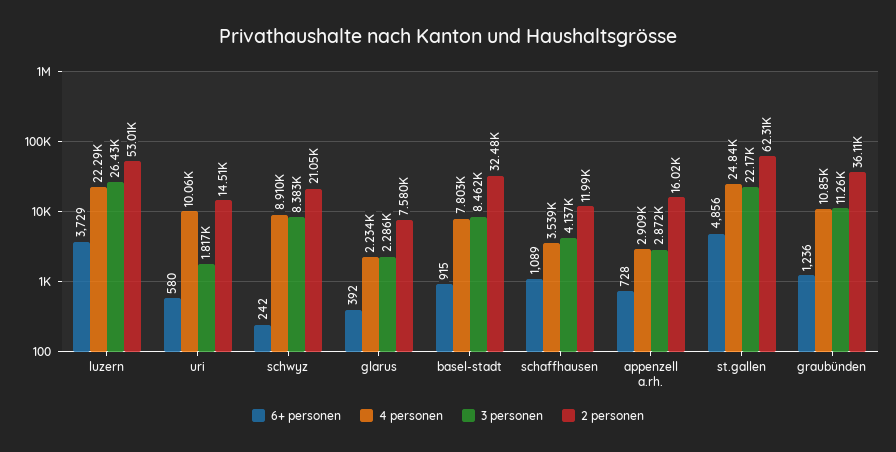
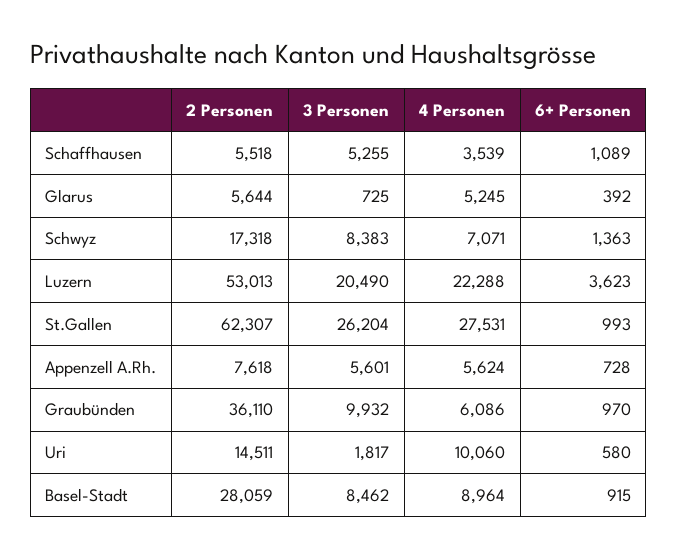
  {
    "6+ personen": {
-     "luzern": 3729,
+     "luzern": 3623,
      "uri": 580,
-     "schwyz": 242,
+     "schwyz": 1363,
      "glarus": 392,
      "basel-stadt": 915,
      "schaffhausen": 1089,
      "appenzell a.rh.": 728,
-     "st.gallen": 4856,
+     "st.gallen": 993,
-     "graubünden": 1236
+     "graubünden": 970
    },
    "4 personen": {
      "luzern": 22288,
      "uri": 10060,
-     "schwyz": 8910,
+     "schwyz": 7071,
-     "glarus": 2234,
+     "glarus": 5245,
-     "basel-stadt": 7803,
+     "basel-stadt": 8964,
      "schaffhausen": 3539,
-     "appenzell a.rh.": 2909,
+     "appenzell a.rh.": 5624,
-     "st.gallen": 24840,
+     "st.gallen": 27531,
-     "graubünden": 10850
+     "graubünden": 6086
    },
    "3 personen": {
-     "luzern": 26430,
+     "luzern": 20490,
      "uri": 1817,
      "schwyz": 8383,
-     "glarus": 2286,
+     "glarus": 725,
      "basel-stadt": 8462,
-     "schaffhausen": 4137,
+     "schaffhausen": 5255,
-     "appenzell a.rh.": 2872,
+     "appenzell a.rh.": 5601,
-     "st.gallen": 22170,
+     "st.gallen": 26204,
-     "graubünden": 11260
+     "graubünden": 9932
    },
    "2 personen": {
      "luzern": 53013,
      "uri": 14511,
-     "schwyz": 21050,
+     "schwyz": 17318,
-     "glarus": 7580,
+     "glarus": 5644,
-     "basel-stadt": 32480,
+     "basel-stadt": 28059,
-     "schaffhausen": 11990,
+     "schaffhausen": 5518,
-     "appenzell a.rh.": 16020,
+     "appenzell a.rh.": 7618,
      "st.gallen": 62307,
      "graubünden": 36110
    }
  }

